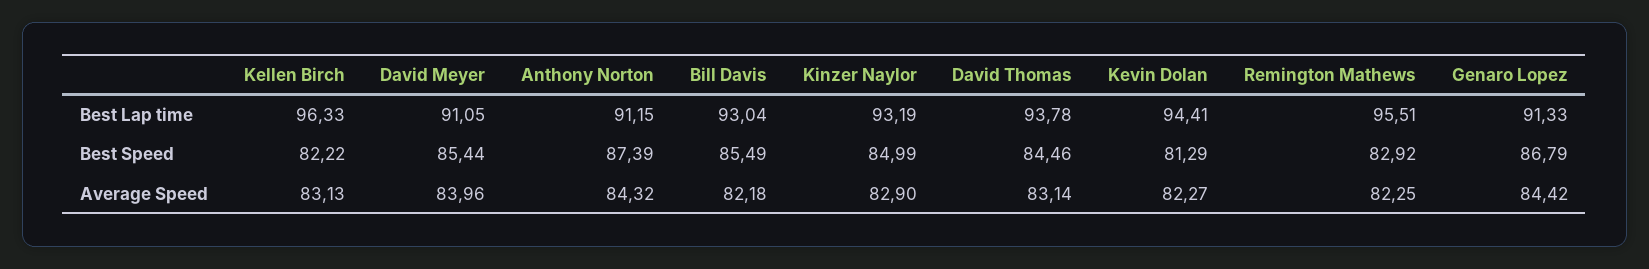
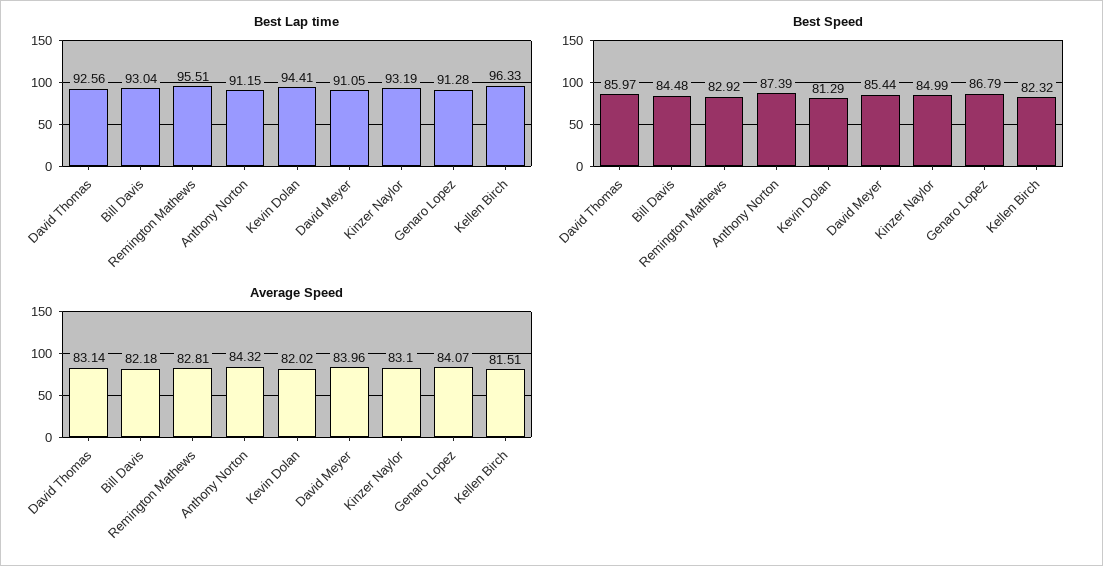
  {
    "Best Lap time": {
      "Kellen Birch": 96.33,
      "David Meyer": 91.05,
      "Anthony Norton": 91.15,
      "Bill Davis": 93.04,
      "Kinzer Naylor": 93.19,
-     "David Thomas": 93.78,
+     "David Thomas": 92.56,
      "Kevin Dolan": 94.41,
      "Remington Mathews": 95.51,
-     "Genaro Lopez": 91.33
+     "Genaro Lopez": 91.28
    },
    "Best Speed": {
-     "Kellen Birch": 82.22,
+     "Kellen Birch": 82.32,
      "David Meyer": 85.44,
      "Anthony Norton": 87.39,
-     "Bill Davis": 85.49,
+     "Bill Davis": 84.48,
      "Kinzer Naylor": 84.99,
-     "David Thomas": 84.46,
+     "David Thomas": 85.97,
      "Kevin Dolan": 81.29,
      "Remington Mathews": 82.92,
      "Genaro Lopez": 86.79
    },
    "Average Speed": {
-     "Kellen Birch": 83.13,
+     "Kellen Birch": 81.51,
      "David Meyer": 83.96,
      "Anthony Norton": 84.32,
      "Bill Davis": 82.18,
-     "Kinzer Naylor": 82.9,
+     "Kinzer Naylor": 83.1,
      "David Thomas": 83.14,
-     "Kevin Dolan": 82.27,
+     "Kevin Dolan": 82.02,
-     "Remington Mathews": 82.25,
+     "Remington Mathews": 82.81,
-     "Genaro Lopez": 84.42
+     "Genaro Lopez": 84.07
    }
  }

